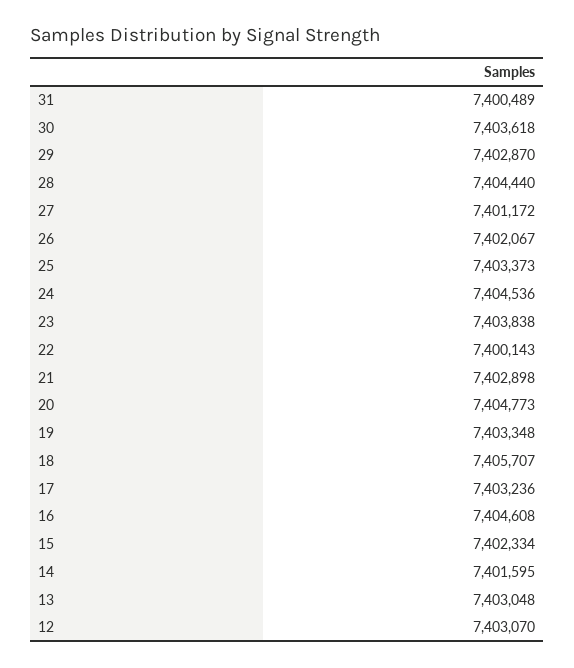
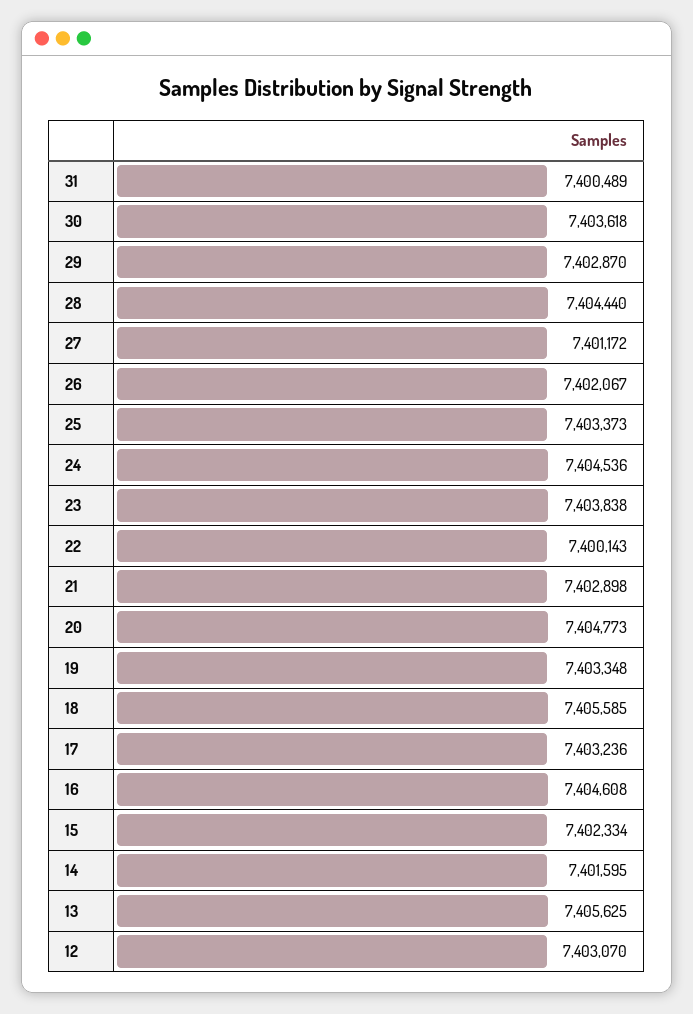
  {
    "31": 7400489,
    "30": 7403618,
    "29": 7402870,
    "28": 7404440,
    "27": 7401172,
    "26": 7402067,
    "25": 7403373,
    "24": 7404536,
    "23": 7403838,
    "22": 7400143,
    "21": 7402898,
    "20": 7404773,
    "19": 7403348,
-   "18": 7405707,
+   "18": 7405585,
    "17": 7403236,
    "16": 7404608,
    "15": 7402334,
    "14": 7401595,
-   "13": 7403048,
+   "13": 7405625,
    "12": 7403070
  }

